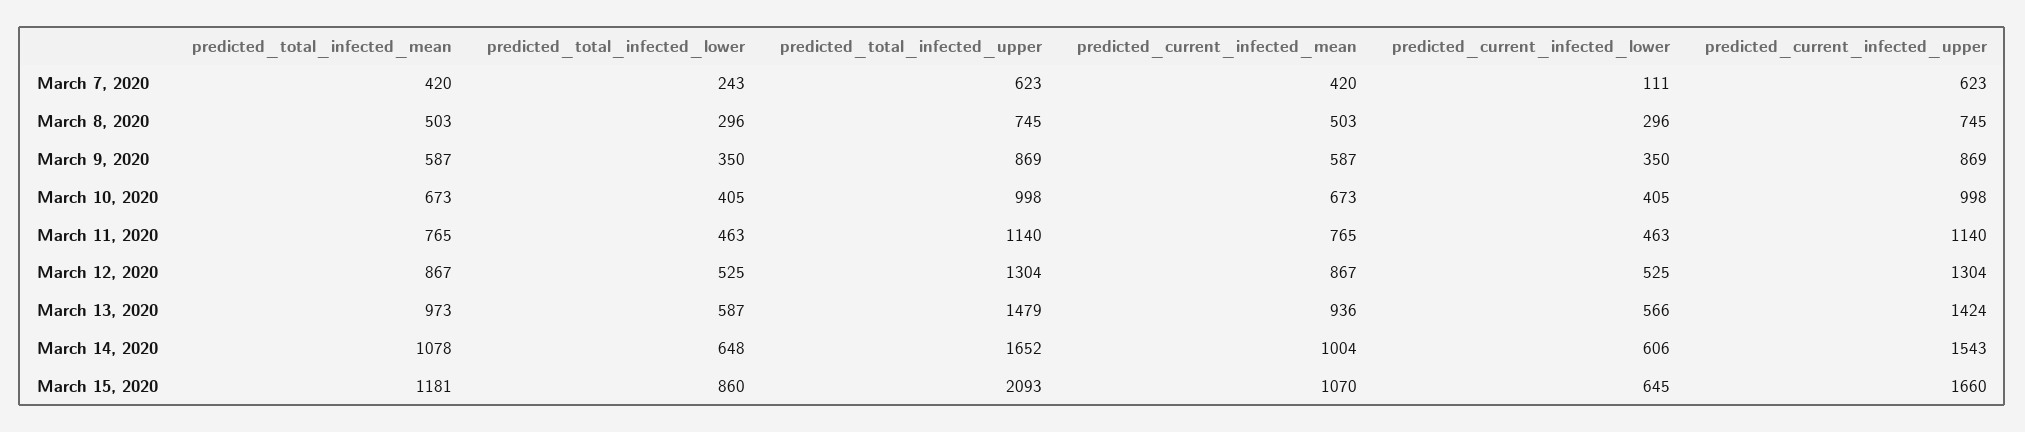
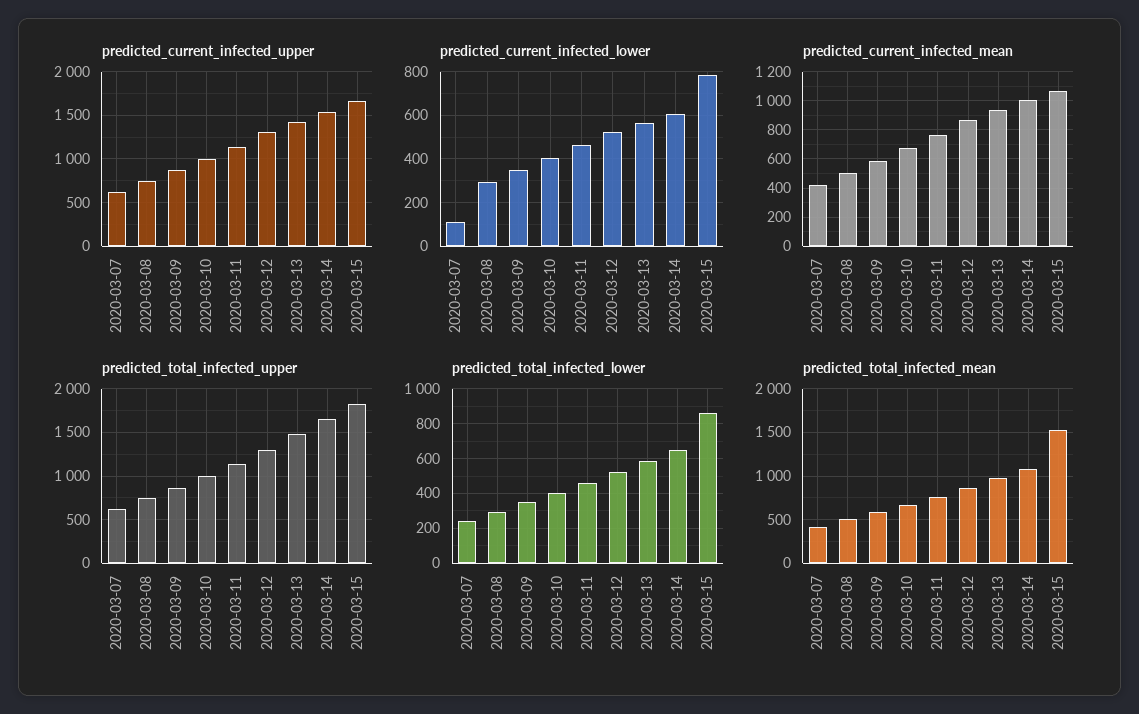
  {
    "predicted_total_infected_mean": {
      "March 7, 2020": 420,
      "March 8, 2020": 503,
      "March 9, 2020": 587,
      "March 10, 2020": 673,
      "March 11, 2020": 765,
      "March 12, 2020": 867,
      "March 13, 2020": 973,
      "March 14, 2020": 1078,
-     "March 15, 2020": 1181
+     "March 15, 2020": 1500
    },
    "predicted_total_infected_lower": {
      "March 7, 2020": 243,
      "March 8, 2020": 296,
      "March 9, 2020": 350,
      "March 10, 2020": 405,
      "March 11, 2020": 463,
      "March 12, 2020": 525,
      "March 13, 2020": 587,
      "March 14, 2020": 648,
      "March 15, 2020": 860
    },
    "predicted_total_infected_upper": {
      "March 7, 2020": 623,
      "March 8, 2020": 745,
      "March 9, 2020": 869,
      "March 10, 2020": 998,
      "March 11, 2020": 1140,
      "March 12, 2020": 1304,
      "March 13, 2020": 1479,
      "March 14, 2020": 1652,
-     "March 15, 2020": 2093
+     "March 15, 2020": 1800
    },
    "predicted_current_infected_mean": {
      "March 7, 2020": 420,
      "March 8, 2020": 503,
      "March 9, 2020": 587,
      "March 10, 2020": 673,
      "March 11, 2020": 765,
      "March 12, 2020": 867,
      "March 13, 2020": 936,
      "March 14, 2020": 1004,
      "March 15, 2020": 1070
    },
    "predicted_current_infected_lower": {
      "March 7, 2020": 111,
      "March 8, 2020": 296,
      "March 9, 2020": 350,
      "March 10, 2020": 405,
      "March 11, 2020": 463,
      "March 12, 2020": 525,
      "March 13, 2020": 566,
      "March 14, 2020": 606,
-     "March 15, 2020": 645
+     "March 15, 2020": 800
    },
    "predicted_current_infected_upper": {
      "March 7, 2020": 623,
      "March 8, 2020": 745,
      "March 9, 2020": 869,
      "March 10, 2020": 998,
      "March 11, 2020": 1140,
      "March 12, 2020": 1304,
      "March 13, 2020": 1424,
      "March 14, 2020": 1543,
      "March 15, 2020": 1660
    }
  }

